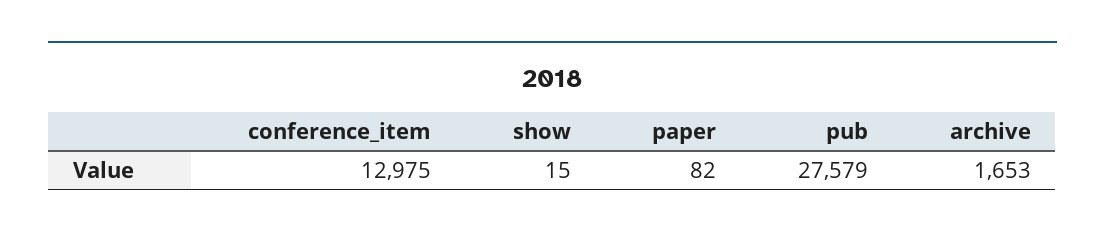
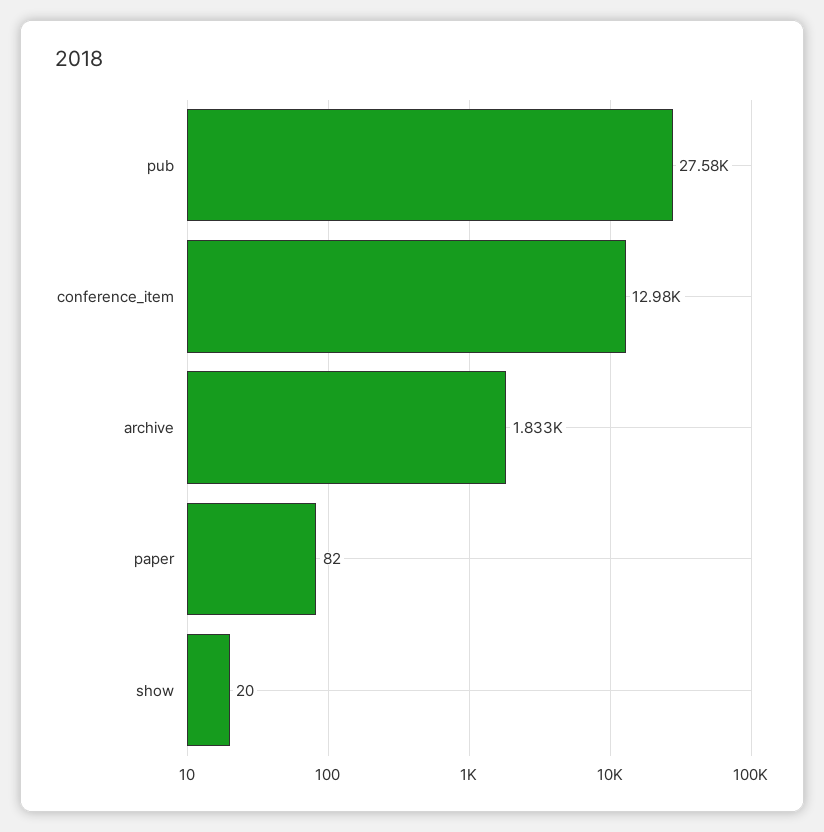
  {
    "conference_item": 12975,
-   "show": 15,
+   "show": 20,
    "paper": 82,
    "pub": 27579,
-   "archive": 1653
+   "archive": 1833
  }

